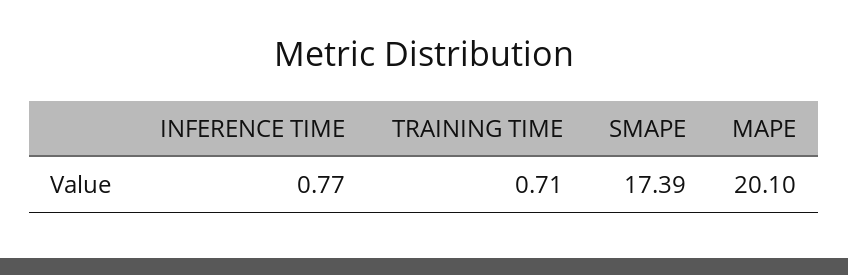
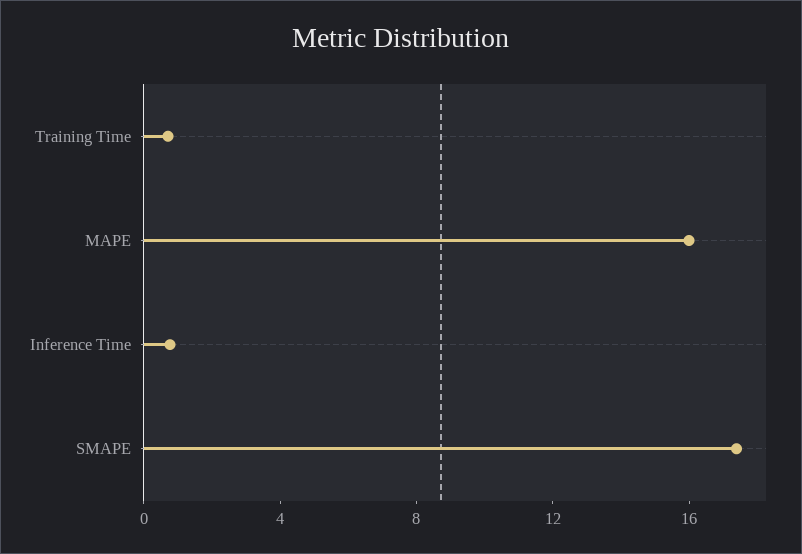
  {
    "INFERENCE TIME": 0.77,
    "TRAINING TIME": 0.71,
    "SMAPE": 17.39,
-   "MAPE": 20.1
+   "MAPE": 16
  }

